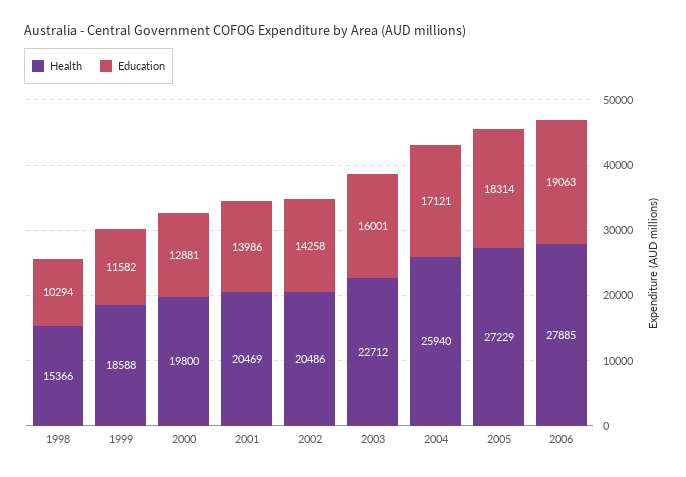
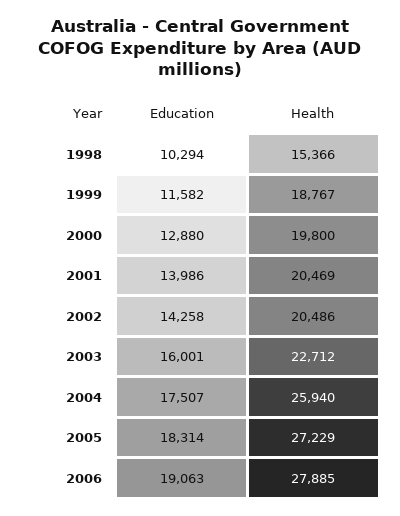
  {
    "Health": {
      "1998": 15366,
-     "1999": 18588,
+     "1999": 18767,
      "2000": 19800,
      "2001": 20469,
      "2002": 20486,
      "2003": 22712,
      "2004": 25940,
      "2005": 27229,
      "2006": 27885
    },
    "Education": {
      "1998": 10294,
      "1999": 11582,
-     "2000": 12881,
+     "2000": 12880,
      "2001": 13986,
      "2002": 14258,
      "2003": 16001,
-     "2004": 17121,
+     "2004": 17507,
      "2005": 18314,
      "2006": 19063
    }
  }

